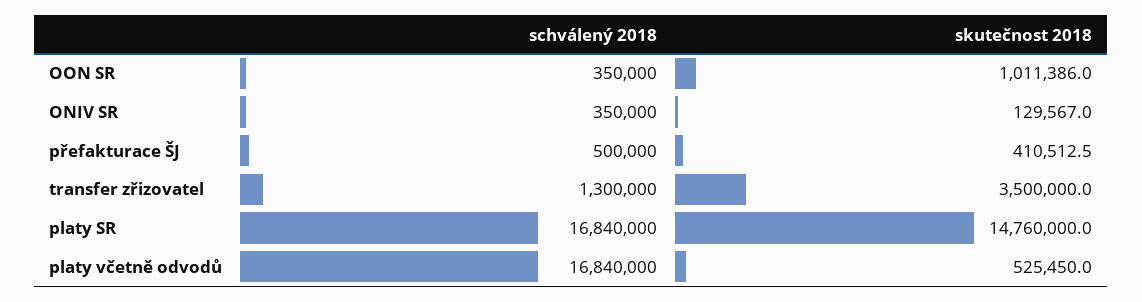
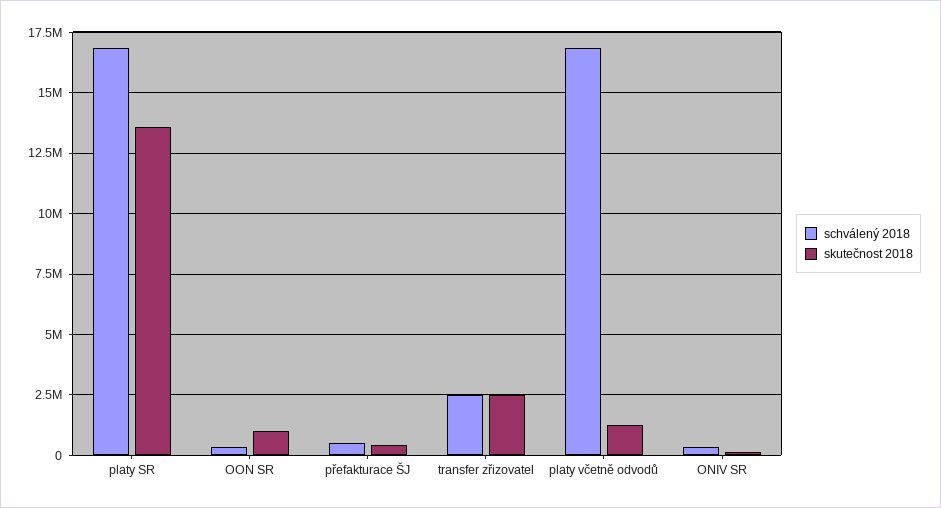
  {
    "schválený 2018": {
      "OON SR": 350000,
      "ONIV SR": 350000,
      "přefakturace ŠJ": 500000,
-     "transfer zřizovatel": 1300000,
+     "transfer zřizovatel": 2500000,
      "platy SR": 16840000,
      "platy včetně odvodů": 16840000
    },
    "skutečnost 2018": {
      "OON SR": 1011386,
      "ONIV SR": 129567,
      "přefakturace ŠJ": 410512.5,
-     "transfer zřizovatel": 3500000,
+     "transfer zřizovatel": 2500000,
-     "platy SR": 14760000,
+     "platy SR": 13500000,
-     "platy včetně odvodů": 525450
+     "platy včetně odvodů": 1250000
    }
  }

